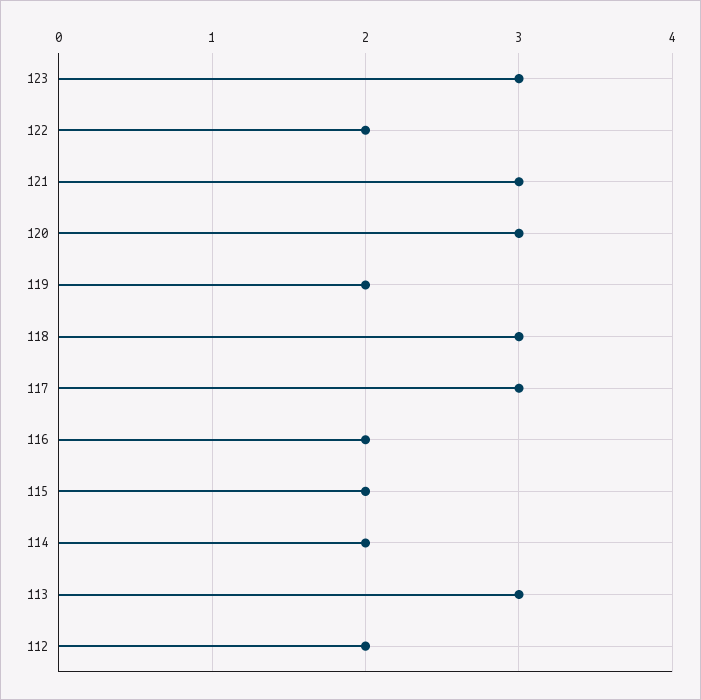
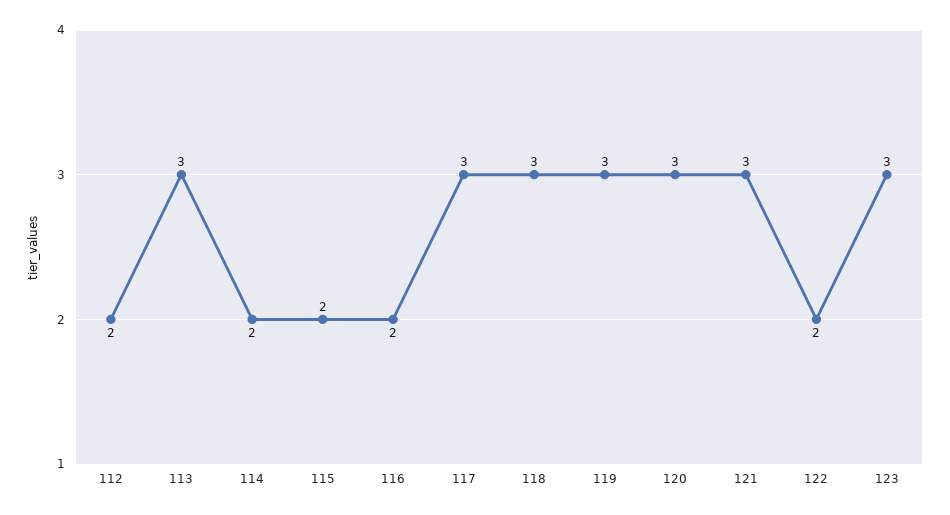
  {
    "123": 3,
    "122": 2,
    "121": 3,
    "120": 3,
-   "119": 2,
+   "119": 3,
    "118": 3,
    "117": 3,
    "116": 2,
    "115": 2,
    "114": 2,
    "113": 3,
    "112": 2
  }

